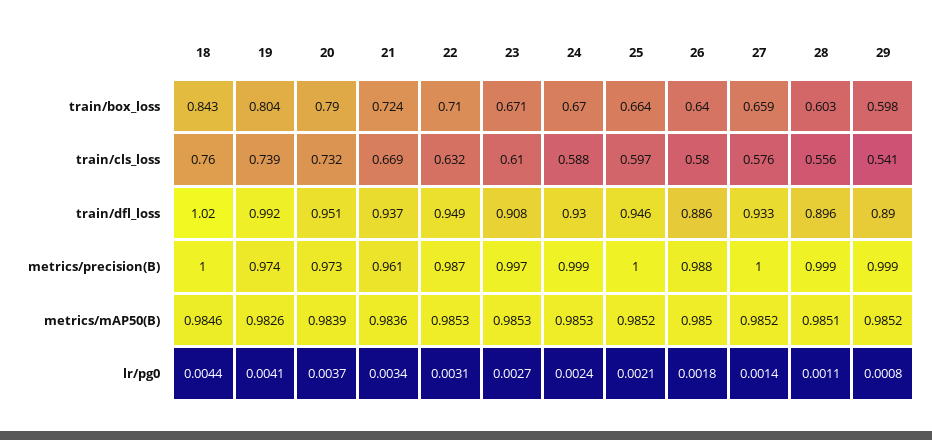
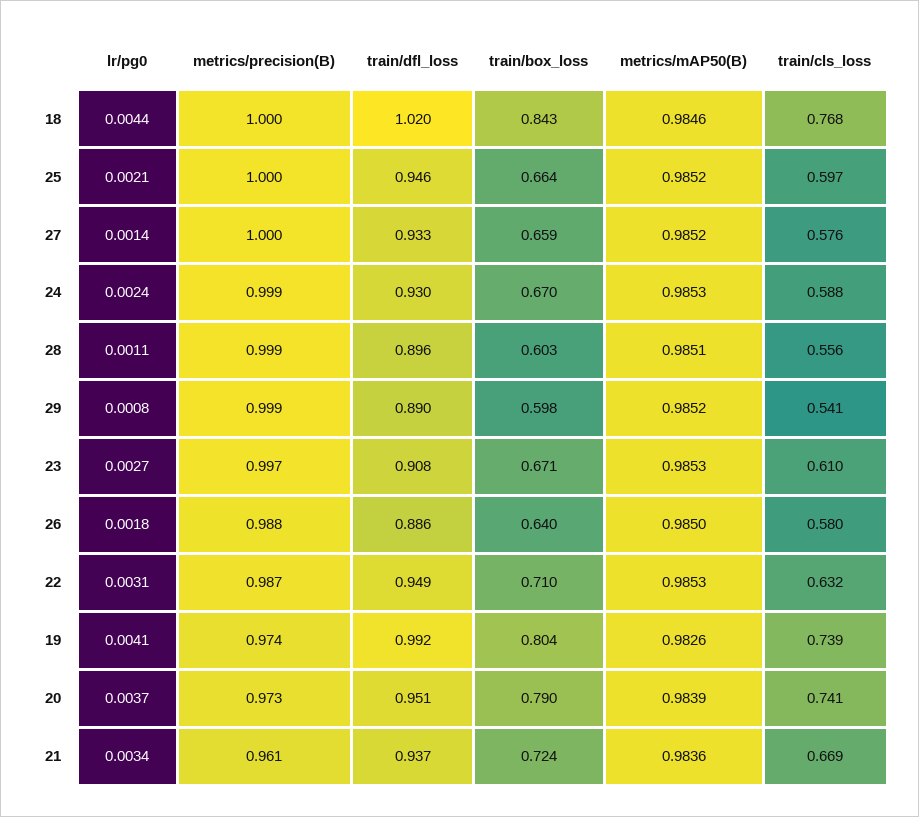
  {
    "18": {
      "train/box_loss": 0.843,
-     "train/cls_loss": 0.76,
+     "train/cls_loss": 0.768,
      "train/dfl_loss": 1.02,
      "metrics/precision(B)": 1,
      "metrics/mAP50(B)": 0.9846,
      "lr/pg0": 0.0044
    },
    "19": {
      "train/box_loss": 0.804,
      "train/cls_loss": 0.739,
      "train/dfl_loss": 0.992,
      "metrics/precision(B)": 0.974,
      "metrics/mAP50(B)": 0.9826,
      "lr/pg0": 0.0041
    },
    "20": {
      "train/box_loss": 0.79,
-     "train/cls_loss": 0.732,
+     "train/cls_loss": 0.741,
      "train/dfl_loss": 0.951,
      "metrics/precision(B)": 0.973,
      "metrics/mAP50(B)": 0.9839,
      "lr/pg0": 0.0037
    },
    "21": {
      "train/box_loss": 0.724,
      "train/cls_loss": 0.669,
      "train/dfl_loss": 0.937,
      "metrics/precision(B)": 0.961,
      "metrics/mAP50(B)": 0.9836,
      "lr/pg0": 0.0034
    },
    "22": {
      "train/box_loss": 0.71,
      "train/cls_loss": 0.632,
      "train/dfl_loss": 0.949,
      "metrics/precision(B)": 0.987,
      "metrics/mAP50(B)": 0.9853,
      "lr/pg0": 0.0031
    },
    "23": {
      "train/box_loss": 0.671,
      "train/cls_loss": 0.61,
      "train/dfl_loss": 0.908,
      "metrics/precision(B)": 0.997,
      "metrics/mAP50(B)": 0.9853,
      "lr/pg0": 0.0027
    },
    "24": {
      "train/box_loss": 0.67,
      "train/cls_loss": 0.588,
      "train/dfl_loss": 0.93,
      "metrics/precision(B)": 0.999,
      "metrics/mAP50(B)": 0.9853,
      "lr/pg0": 0.0024
    },
    "25": {
      "train/box_loss": 0.664,
      "train/cls_loss": 0.597,
      "train/dfl_loss": 0.946,
      "metrics/precision(B)": 1,
      "metrics/mAP50(B)": 0.9852,
      "lr/pg0": 0.0021
    },
    "26": {
      "train/box_loss": 0.64,
      "train/cls_loss": 0.58,
      "train/dfl_loss": 0.886,
      "metrics/precision(B)": 0.988,
      "metrics/mAP50(B)": 0.985,
      "lr/pg0": 0.0018
    },
    "27": {
      "train/box_loss": 0.659,
      "train/cls_loss": 0.576,
      "train/dfl_loss": 0.933,
      "metrics/precision(B)": 1,
      "metrics/mAP50(B)": 0.9852,
      "lr/pg0": 0.0014
    },
    "28": {
      "train/box_loss": 0.603,
      "train/cls_loss": 0.556,
      "train/dfl_loss": 0.896,
      "metrics/precision(B)": 0.999,
      "metrics/mAP50(B)": 0.9851,
      "lr/pg0": 0.0011
    },
    "29": {
      "train/box_loss": 0.598,
      "train/cls_loss": 0.541,
      "train/dfl_loss": 0.89,
      "metrics/precision(B)": 0.999,
      "metrics/mAP50(B)": 0.9852,
      "lr/pg0": 0.0008
    }
  }

